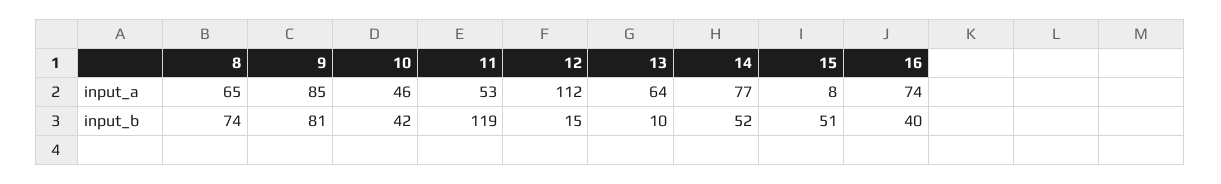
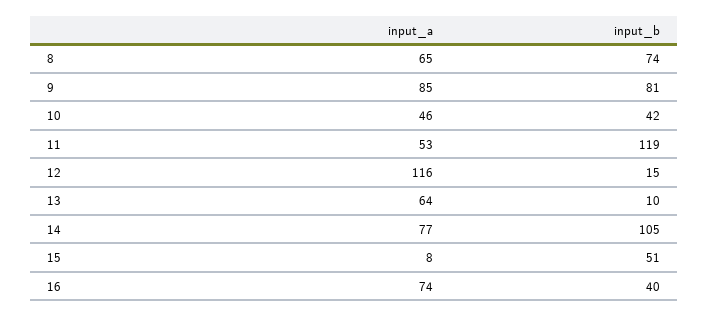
  {
    "8": {
      "input_a": 65,
      "input_b": 74
    },
    "9": {
      "input_a": 85,
      "input_b": 81
    },
    "10": {
      "input_a": 46,
      "input_b": 42
    },
    "11": {
      "input_a": 53,
      "input_b": 119
    },
    "12": {
-     "input_a": 112,
+     "input_a": 116,
      "input_b": 15
    },
    "13": {
      "input_a": 64,
      "input_b": 10
    },
    "14": {
      "input_a": 77,
-     "input_b": 52
+     "input_b": 105
    },
    "15": {
      "input_a": 8,
      "input_b": 51
    },
    "16": {
      "input_a": 74,
      "input_b": 40
    }
  }

